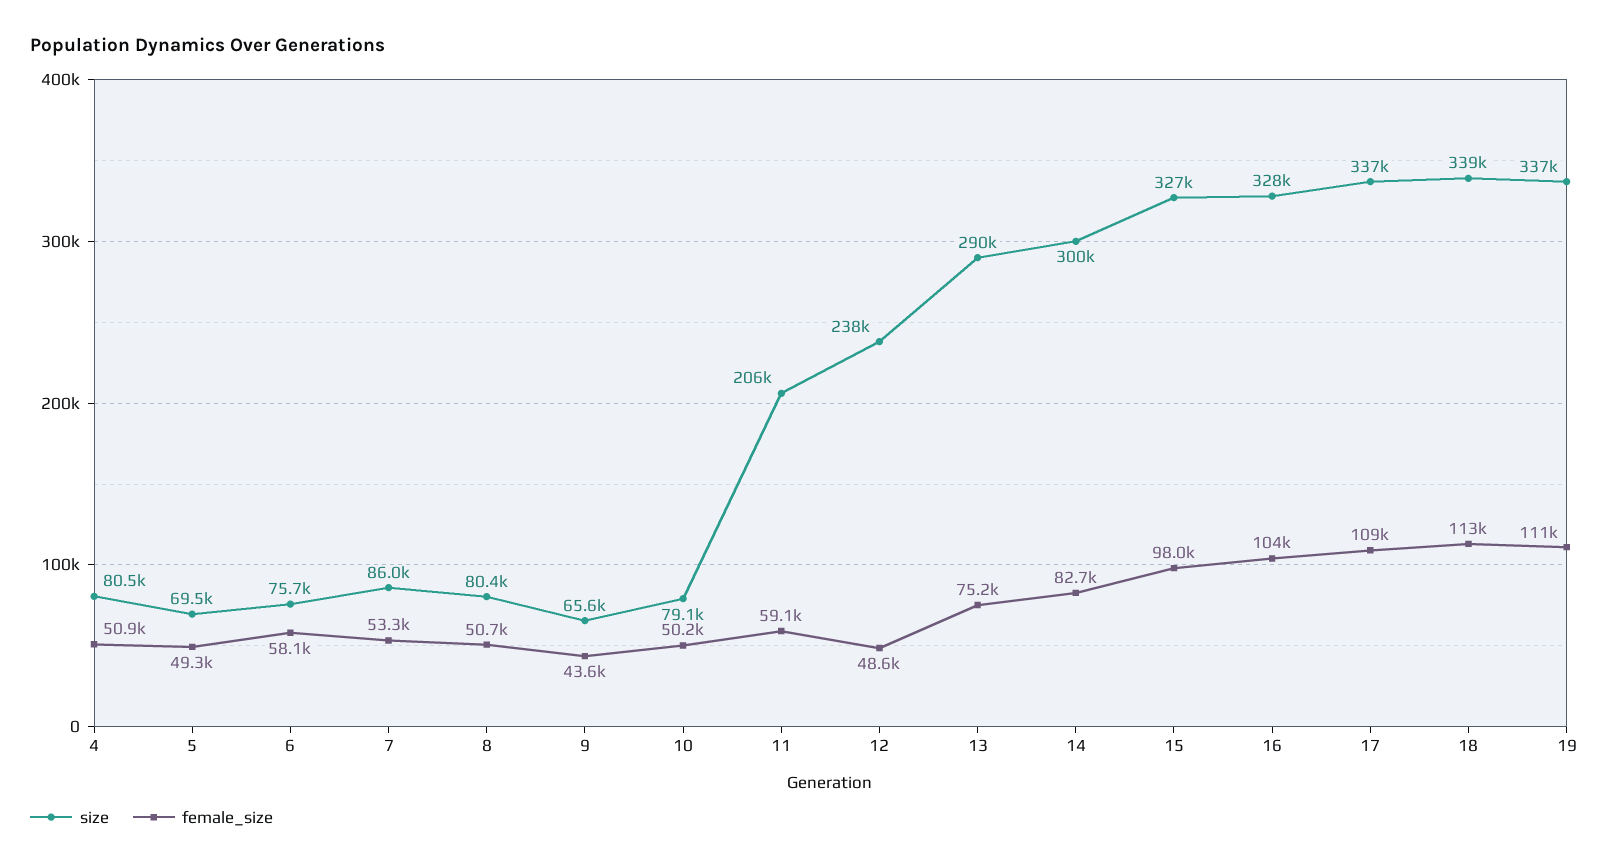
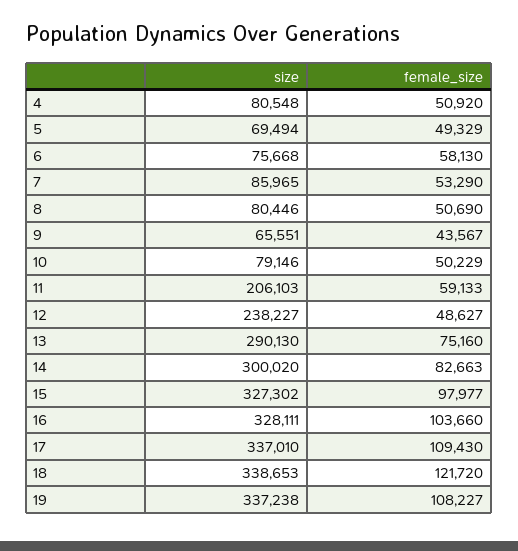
  {
    "size": {
      "4": 80548,
      "5": 69494,
      "6": 75668,
      "7": 85965,
      "8": 80446,
      "9": 65551,
      "10": 79146,
      "11": 206103,
      "12": 238227,
      "13": 290130,
      "14": 300020,
      "15": 327302,
      "16": 328111,
      "17": 337010,
      "18": 338653,
      "19": 337238
    },
    "female_size": {
      "4": 50920,
      "5": 49329,
      "6": 58130,
      "7": 53290,
      "8": 50690,
      "9": 43567,
      "10": 50229,
      "11": 59133,
      "12": 48627,
      "13": 75160,
      "14": 82663,
      "15": 97977,
      "16": 103660,
      "17": 109430,
-     "18": 113000,
+     "18": 121720,
-     "19": 111000
+     "19": 108227
    }
  }

